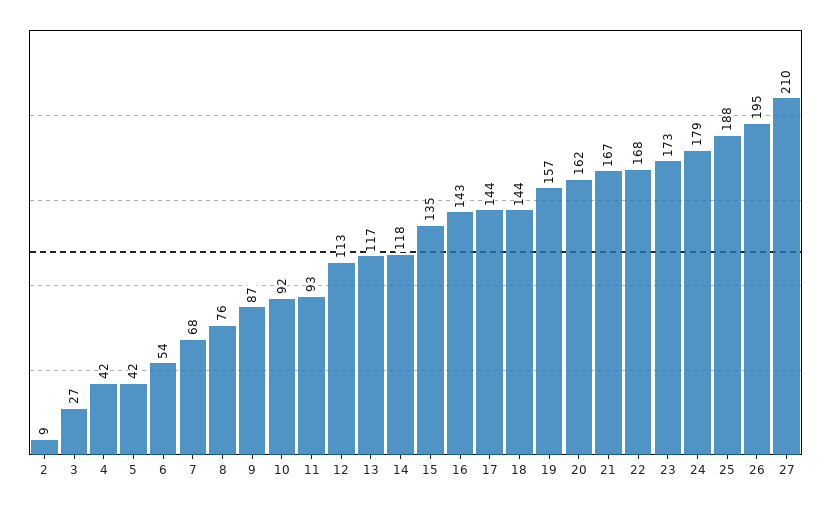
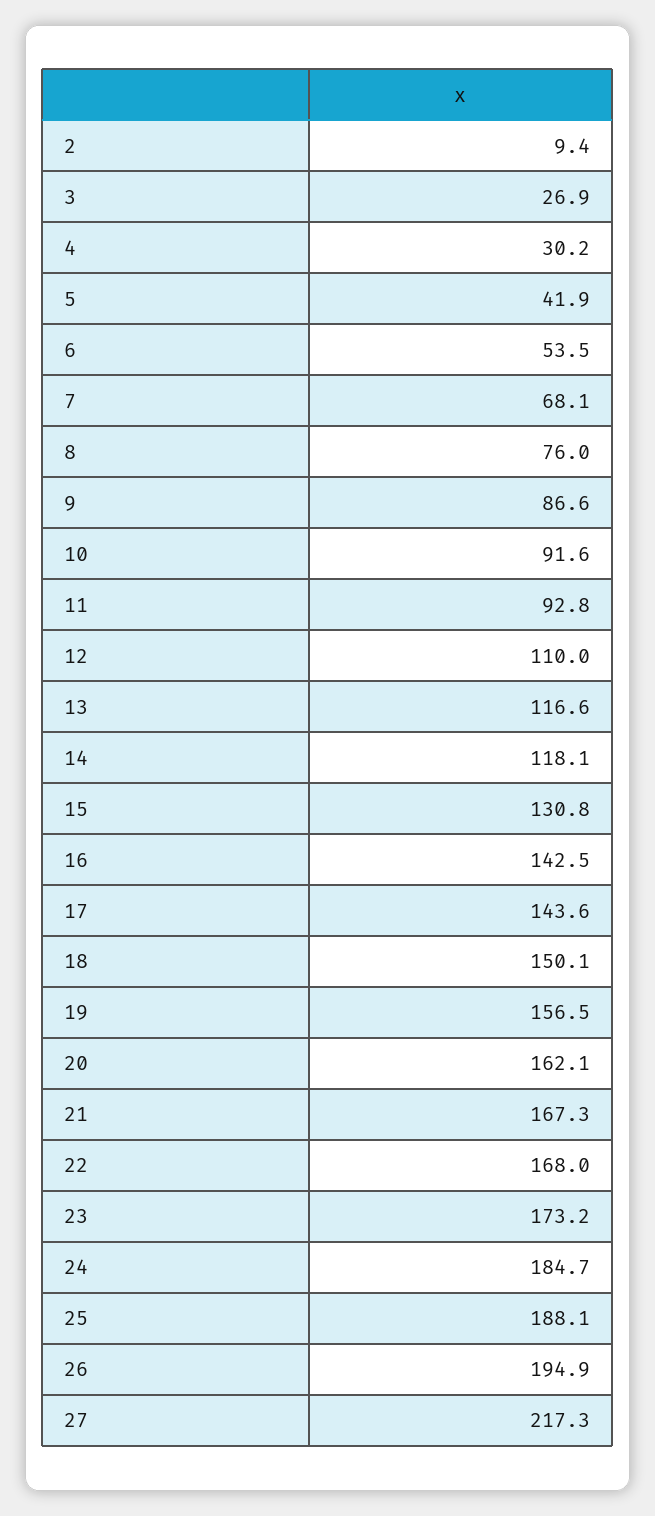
  {
    "2": 9.4,
    "3": 26.9,
-   "4": 42,
+   "4": 30.2,
    "5": 41.9,
    "6": 53.5,
    "7": 68.1,
    "8": 76,
    "9": 86.6,
    "10": 91.6,
    "11": 92.8,
-   "12": 113,
+   "12": 110,
    "13": 116.6,
    "14": 118.1,
-   "15": 135,
+   "15": 130.8,
    "16": 142.5,
    "17": 143.6,
-   "18": 144,
+   "18": 150.1,
    "19": 156.5,
    "20": 162.1,
    "21": 167.3,
    "22": 168,
    "23": 173.2,
-   "24": 179,
+   "24": 184.7,
    "25": 188.1,
    "26": 194.9,
-   "27": 210
+   "27": 217.3
  }

